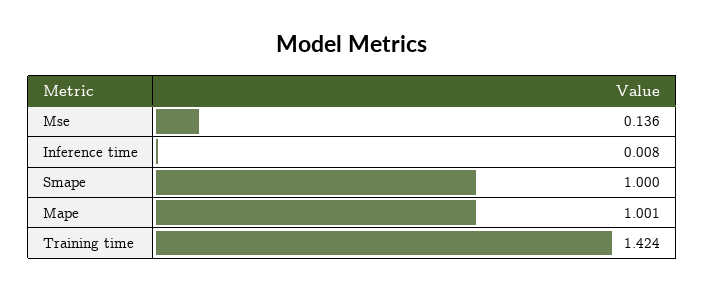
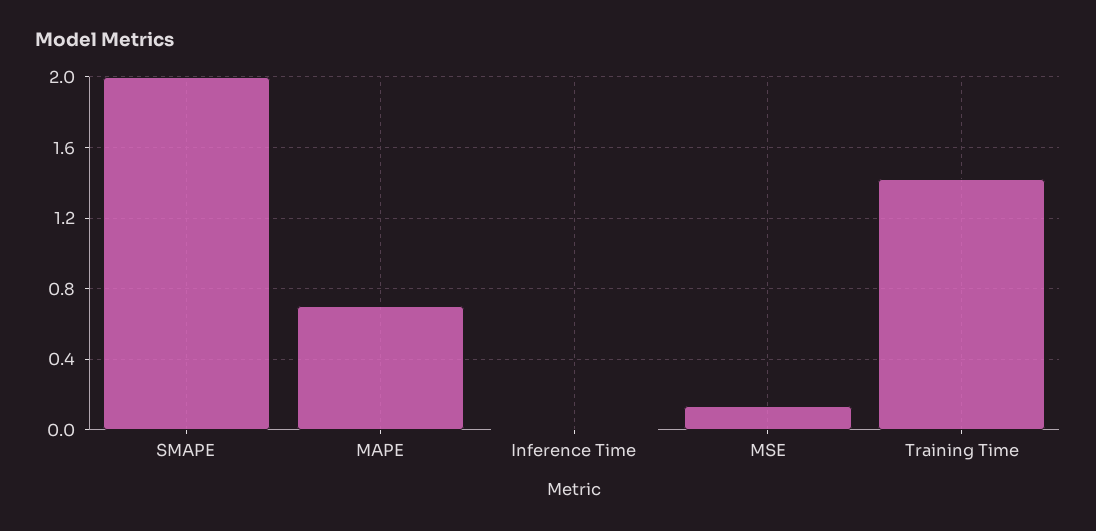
  {
    "Mse": 0.136,
    "Inference time": 0.008,
-   "Smape": 1,
+   "Smape": 2,
-   "Mape": 1.001,
+   "Mape": 0.7,
    "Training time": 1.424
  }

